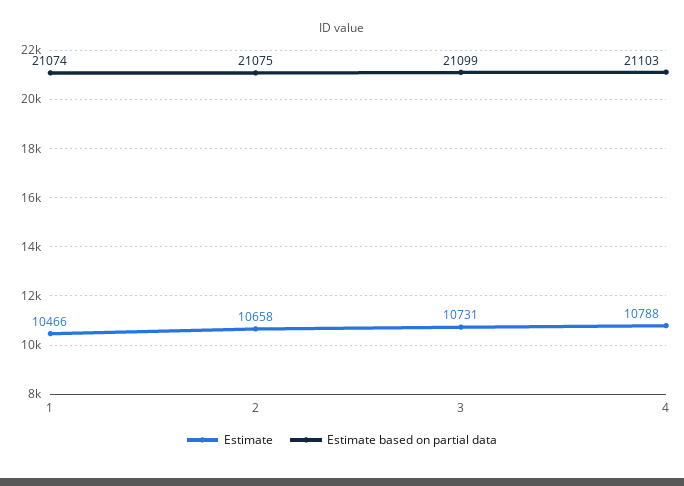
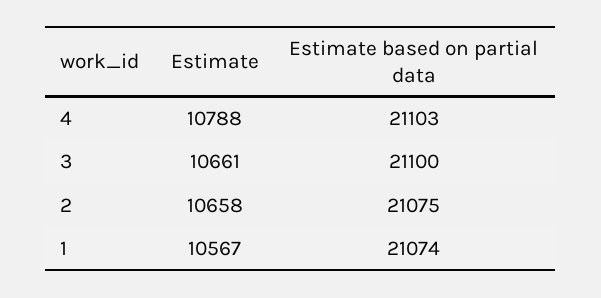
  {
    "Estimate": {
-     "1": 10466,
+     "1": 10567,
      "2": 10658,
-     "3": 10731,
+     "3": 10661,
      "4": 10788
    },
    "Estimate based on partial data": {
      "1": 21074,
      "2": 21075,
-     "3": 21099,
+     "3": 21100,
      "4": 21103
    }
  }

